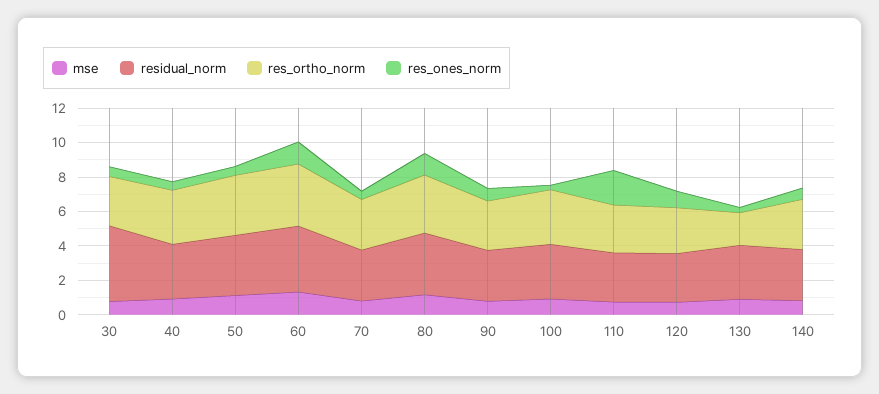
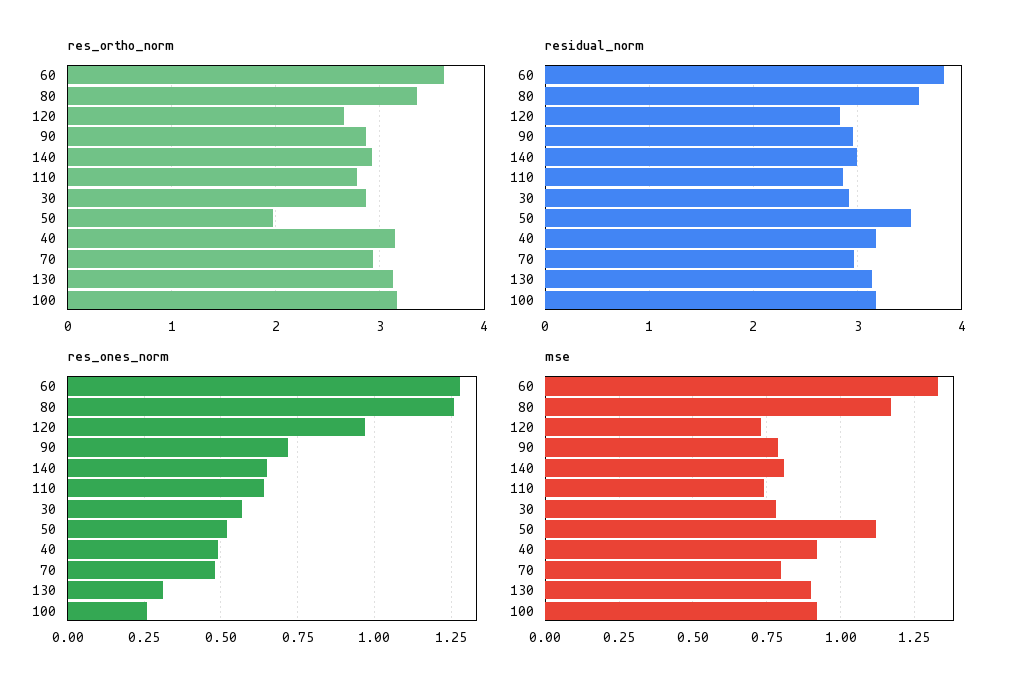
  {
    "mse": {
      "30": 0.8,
      "40": 0.9,
      "50": 1.1,
      "60": 1.35,
      "70": 0.8,
      "80": 1.15,
      "90": 0.8,
      "100": 0.9,
      "110": 0.75,
      "120": 0.75,
      "130": 0.9,
      "140": 0.8
    },
    "residual_norm": {
-     "30": 4.5,
+     "30": 2.9,
      "40": 3.2,
      "50": 3.5,
      "60": 3.8,
      "70": 3,
      "80": 3.6,
      "90": 3,
      "100": 3.2,
      "110": 2.9,
      "120": 2.8,
      "130": 3.1,
      "140": 3
    },
    "res_ortho_norm": {
      "30": 2.9,
      "40": 3.1,
-     "50": 3.5,
+     "50": 2,
      "60": 3.6,
      "70": 2.9,
      "80": 3.4,
      "90": 2.9,
      "100": 3.2,
      "110": 2.8,
      "120": 2.7,
-     "130": 2,
+     "130": 3.1,
      "140": 2.9
    },
    "res_ones_norm": {
      "30": 0.55,
      "40": 0.5,
      "50": 0.5,
      "60": 1.3,
      "70": 0.5,
      "80": 1.25,
      "90": 0.7,
      "100": 0.25,
-     "110": 2,
+     "110": 0.65,
      "120": 0.95,
      "130": 0.3,
      "140": 0.65
    }
  }

